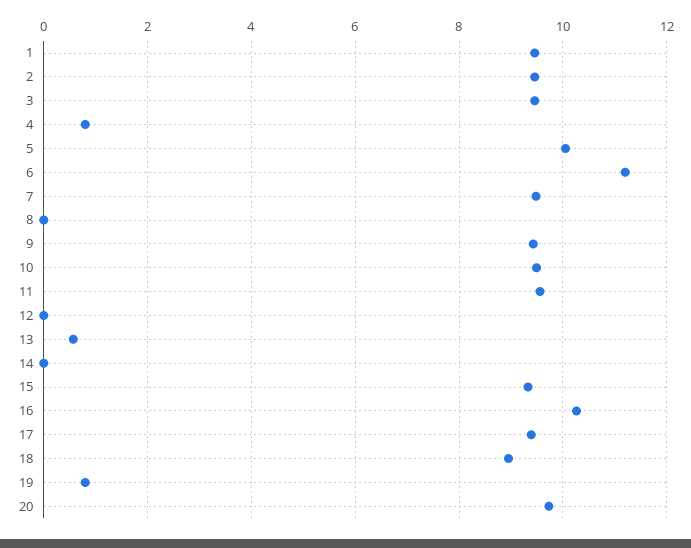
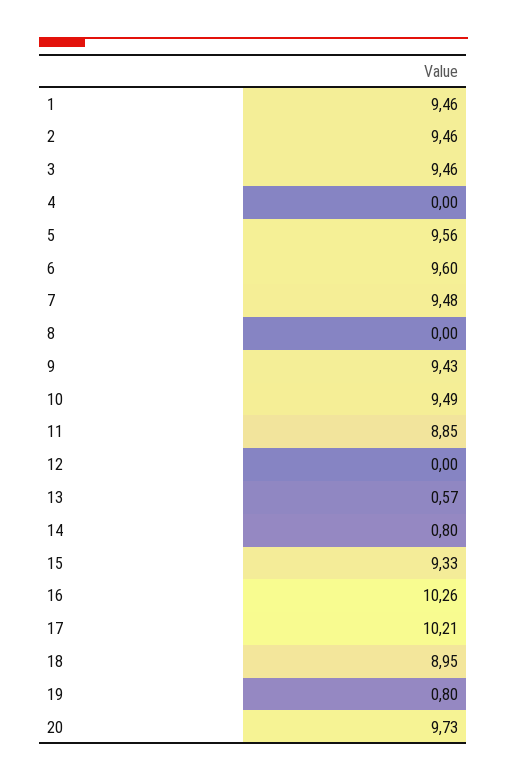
  {
    "1": 9.46,
    "2": 9.46,
    "3": 9.46,
-   "4": 0.8,
+   "4": 0,
-   "5": 10,
+   "5": 9.56,
-   "6": 11.2,
+   "6": 9.6,
    "7": 9.48,
    "8": 0,
    "9": 9.43,
    "10": 9.49,
-   "11": 9.6,
+   "11": 8.85,
    "12": 0,
    "13": 0.57,
-   "14": 0,
+   "14": 0.8,
    "15": 9.33,
    "16": 10.26,
-   "17": 9.4,
+   "17": 10.21,
    "18": 8.95,
    "19": 0.8,
    "20": 9.73
  }

